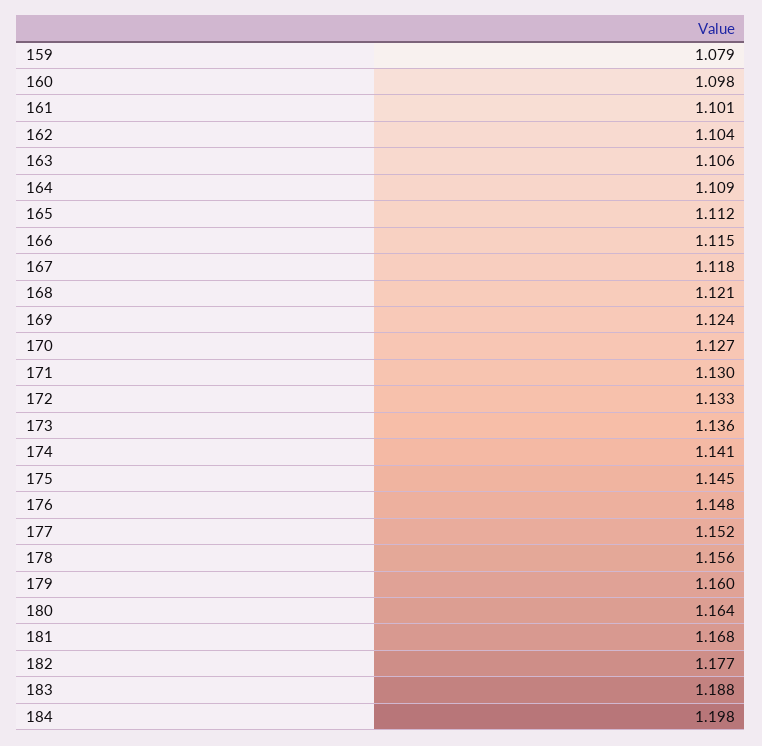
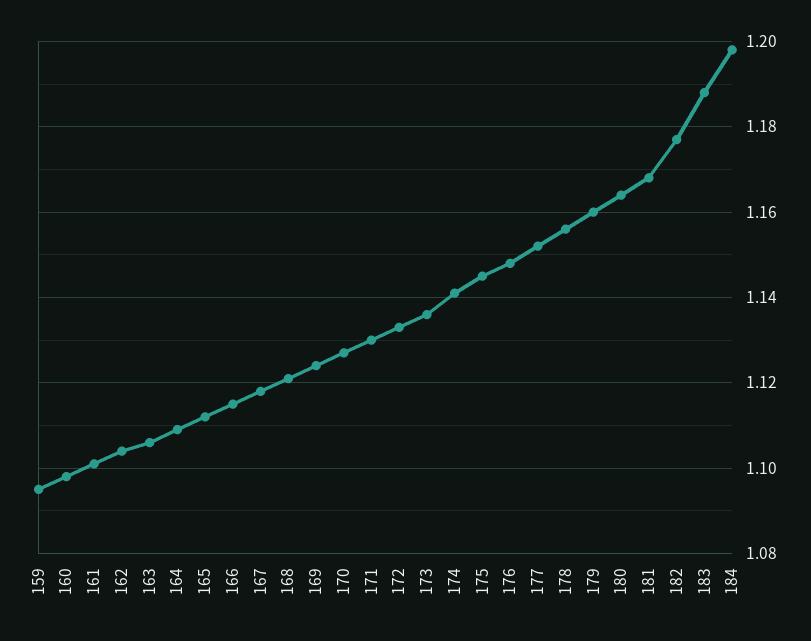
  {
-   "159": 1.079,
+   "159": 1.095,
    "160": 1.098,
    "161": 1.101,
    "162": 1.104,
    "163": 1.106,
    "164": 1.109,
    "165": 1.112,
    "166": 1.115,
    "167": 1.118,
    "168": 1.121,
    "169": 1.124,
    "170": 1.127,
    "171": 1.13,
    "172": 1.133,
    "173": 1.136,
    "174": 1.141,
    "175": 1.145,
    "176": 1.148,
    "177": 1.152,
    "178": 1.156,
    "179": 1.16,
    "180": 1.164,
    "181": 1.168,
    "182": 1.177,
    "183": 1.188,
    "184": 1.198
  }

